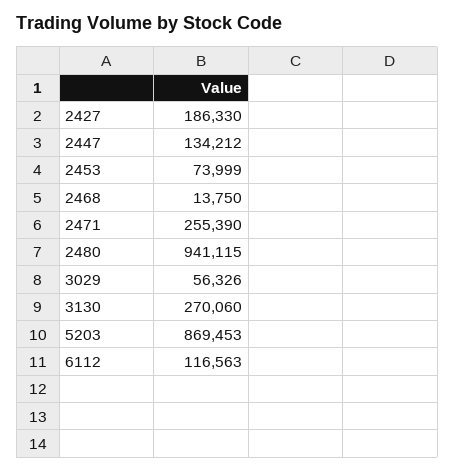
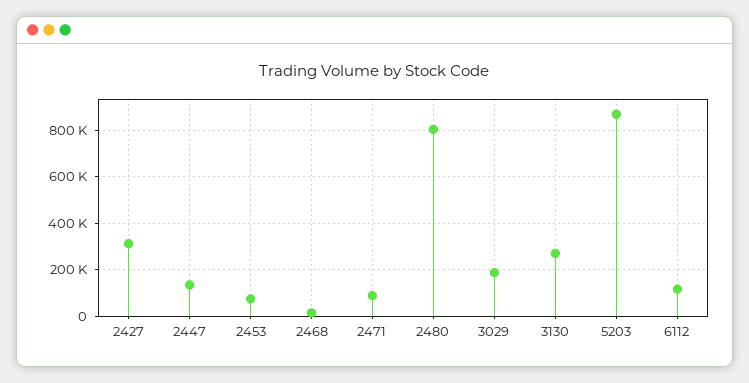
  {
-   "2427": 186330,
+   "2427": 300000,
    "2447": 134212,
    "2453": 73999,
    "2468": 13750,
-   "2471": 255390,
+   "2471": 100000,
-   "2480": 941115,
+   "2480": 800000,
-   "3029": 56326,
+   "3029": 200000,
    "3130": 270060,
    "5203": 869453,
    "6112": 116563
  }

